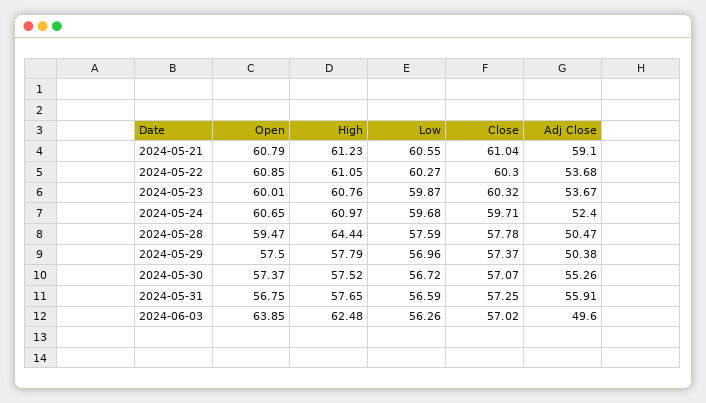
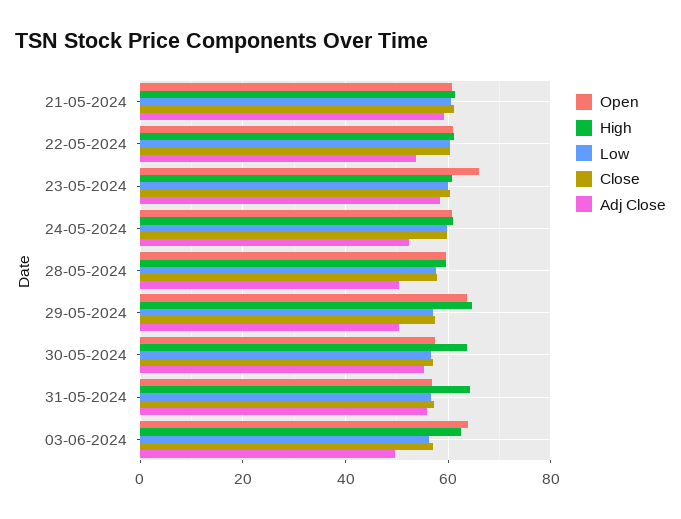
  {
    "Open": {
      "2024-05-21": 60.79,
      "2024-05-22": 60.85,
-     "2024-05-23": 60.01,
+     "2024-05-23": 66,
      "2024-05-24": 60.65,
      "2024-05-28": 59.47,
-     "2024-05-29": 57.5,
+     "2024-05-29": 64,
      "2024-05-30": 57.37,
      "2024-05-31": 56.75,
      "2024-06-03": 63.85
    },
    "High": {
      "2024-05-21": 61.23,
      "2024-05-22": 61.05,
      "2024-05-23": 60.76,
      "2024-05-24": 60.97,
-     "2024-05-28": 64.44,
+     "2024-05-28": 60,
-     "2024-05-29": 57.79,
+     "2024-05-29": 64,
-     "2024-05-30": 57.52,
+     "2024-05-30": 64,
-     "2024-05-31": 57.65,
+     "2024-05-31": 64,
      "2024-06-03": 62.48
    },
    "Low": {
      "2024-05-21": 60.55,
      "2024-05-22": 60.27,
      "2024-05-23": 59.87,
      "2024-05-24": 59.68,
      "2024-05-28": 57.59,
      "2024-05-29": 56.96,
      "2024-05-30": 56.72,
      "2024-05-31": 56.59,
      "2024-06-03": 56.26
    },
    "Close": {
      "2024-05-21": 61.04,
      "2024-05-22": 60.3,
      "2024-05-23": 60.32,
      "2024-05-24": 59.71,
      "2024-05-28": 57.78,
      "2024-05-29": 57.37,
      "2024-05-30": 57.07,
      "2024-05-31": 57.25,
      "2024-06-03": 57.02
    },
    "Adj Close": {
      "2024-05-21": 59.1,
      "2024-05-22": 53.68,
-     "2024-05-23": 53.67,
+     "2024-05-23": 58,
      "2024-05-24": 52.4,
      "2024-05-28": 50.47,
      "2024-05-29": 50.38,
      "2024-05-30": 55.26,
      "2024-05-31": 55.91,
      "2024-06-03": 49.6
    }
  }

